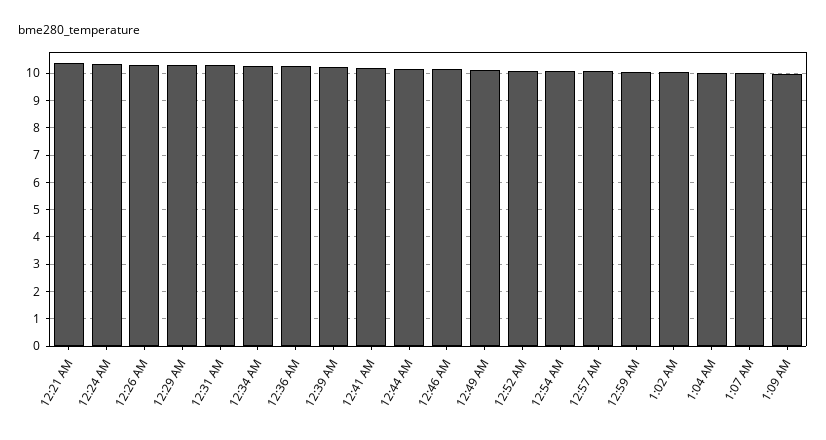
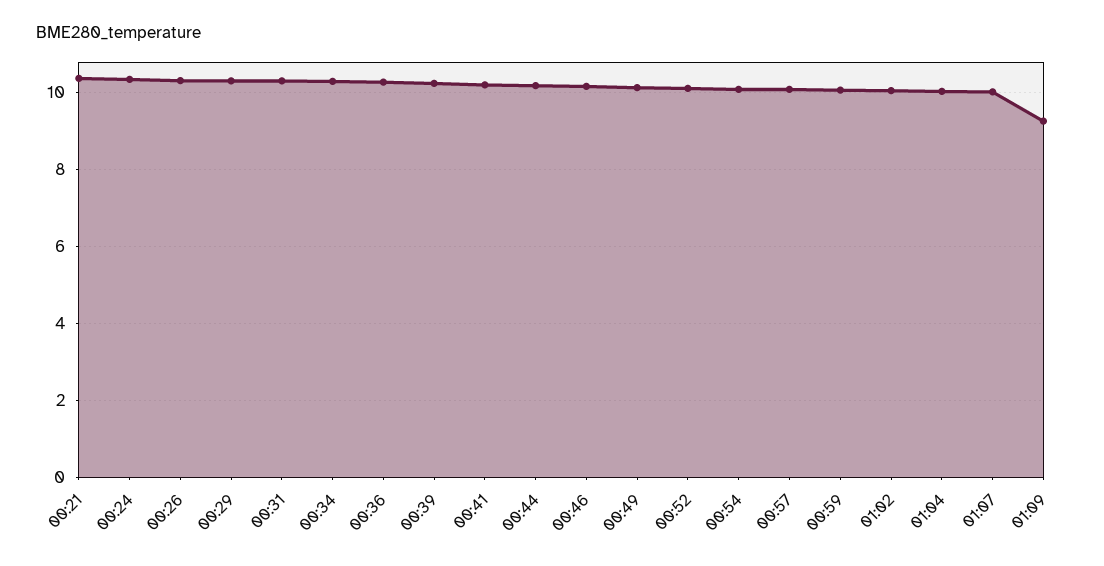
  {
    "12:21 AM": 10.4,
    "12:24 AM": 10.4,
    "12:26 AM": 10.4,
    "12:29 AM": 10.2,
    "12:31 AM": 10.2,
    "12:34 AM": 10.2,
    "12:36 AM": 10.2,
    "12:39 AM": 10.2,
    "12:41 AM": 10.2,
    "12:44 AM": 10.2,
    "12:46 AM": 10.2,
    "12:49 AM": 10.2,
    "12:52 AM": 10.2,
    "12:54 AM": 10,
    "12:57 AM": 10,
    "12:59 AM": 10,
    "1:02 AM": 10,
    "1:04 AM": 10,
    "1:07 AM": 10,
-   "1:09 AM": 10
+   "1:09 AM": 9.2
  }

